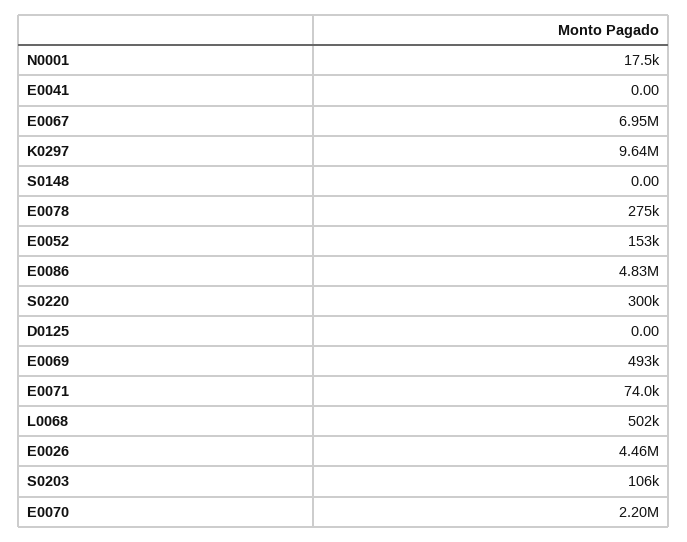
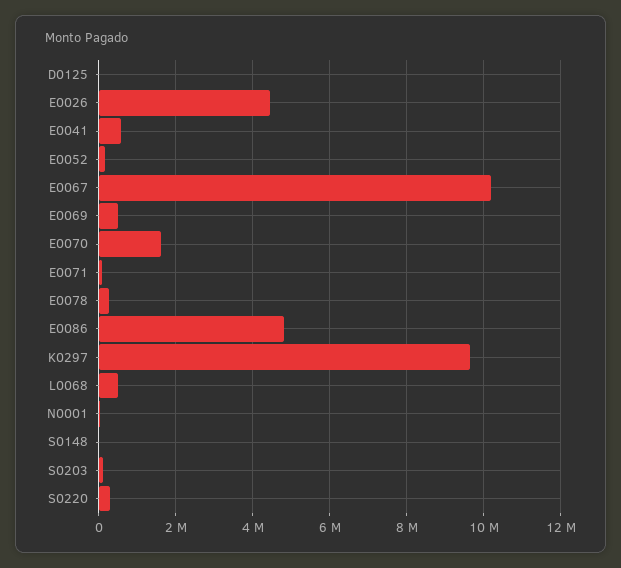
  {
    "N0001": 17500,
-   "E0041": 0,
+   "E0041": 600000,
-   "E0067": 6950000,
+   "E0067": 10200000,
    "K0297": 9640000,
    "S0148": 0,
    "E0078": 275000,
    "E0052": 153000,
    "E0086": 4830000,
    "S0220": 300000,
    "D0125": 0,
    "E0069": 493000,
    "E0071": 74000,
    "L0068": 502000,
    "E0026": 4460000,
    "S0203": 106000,
-   "E0070": 2200000
+   "E0070": 1600000
  }

